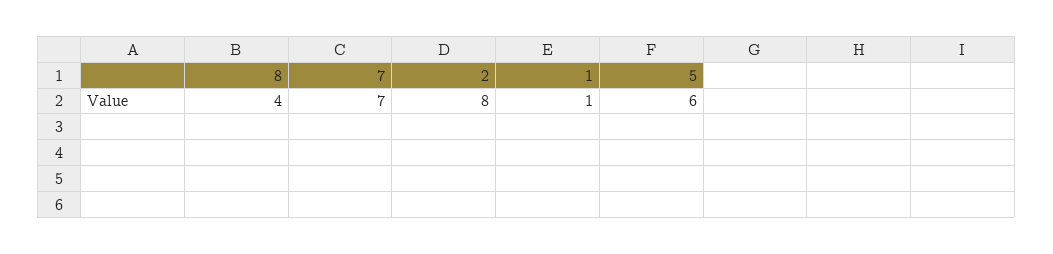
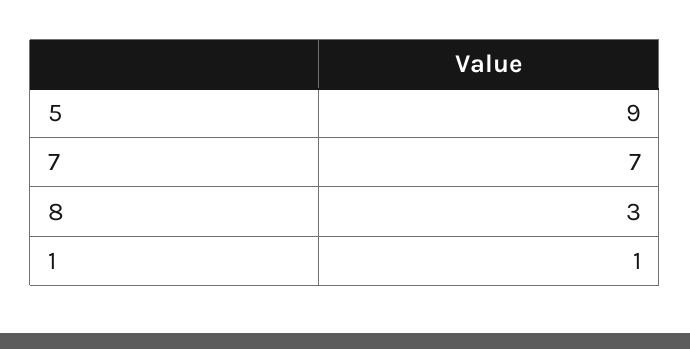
  {
-   "8": 4,
+   "8": 3,
    "7": 7,
-   "2": 8,
    "1": 1,
-   "5": 6
+   "5": 9
  }

